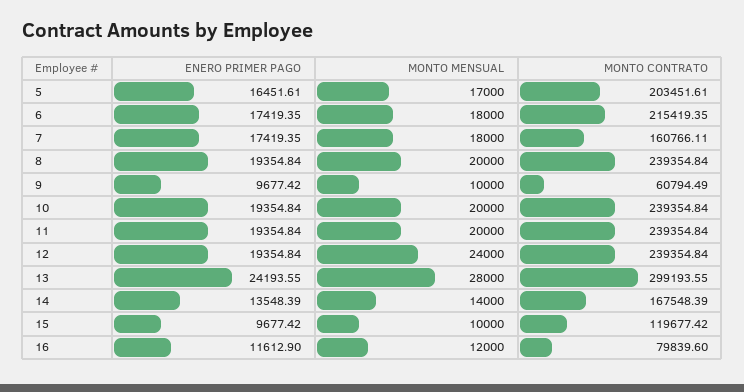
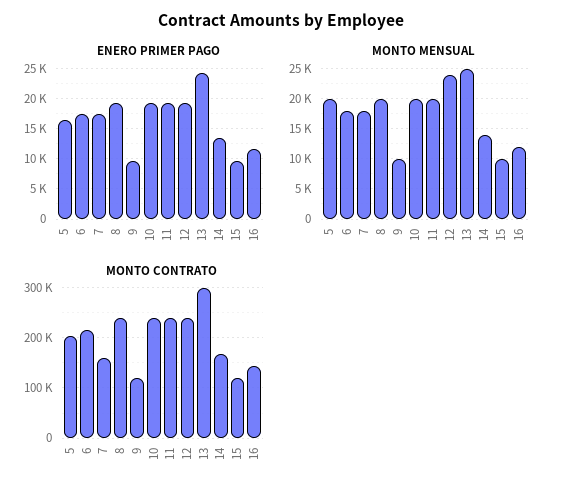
  {
    "ENERO PRIMER PAGO": {
      "5": 16451.61,
      "6": 17419.35,
      "7": 17419.35,
      "8": 19354.84,
      "9": 9677.42,
      "10": 19354.84,
      "11": 19354.84,
      "12": 19354.84,
      "13": 24193.55,
      "14": 13548.39,
      "15": 9677.42,
      "16": 11612.9
    },
    "MONTO MENSUAL": {
-     "5": 17000,
+     "5": 20000,
      "6": 18000,
      "7": 18000,
      "8": 20000,
      "9": 10000,
      "10": 20000,
      "11": 20000,
      "12": 24000,
-     "13": 28000,
+     "13": 25000,
      "14": 14000,
      "15": 10000,
      "16": 12000
    },
    "MONTO CONTRATO": {
      "5": 203451.61,
      "6": 215419.35,
      "7": 160766.11,
      "8": 239354.84,
-     "9": 60794.49,
+     "9": 120000,
      "10": 239354.84,
      "11": 239354.84,
      "12": 239354.84,
      "13": 299193.55,
      "14": 167548.39,
      "15": 119677.42,
-     "16": 79839.6
+     "16": 140000
    }
  }

